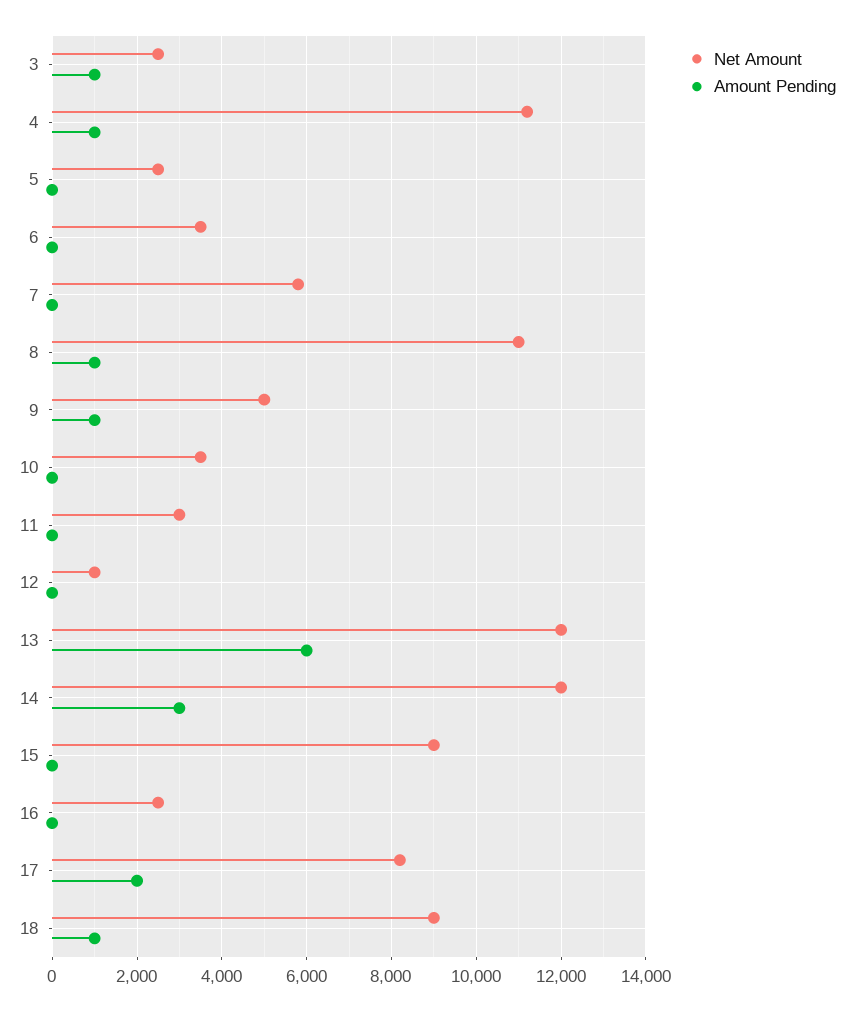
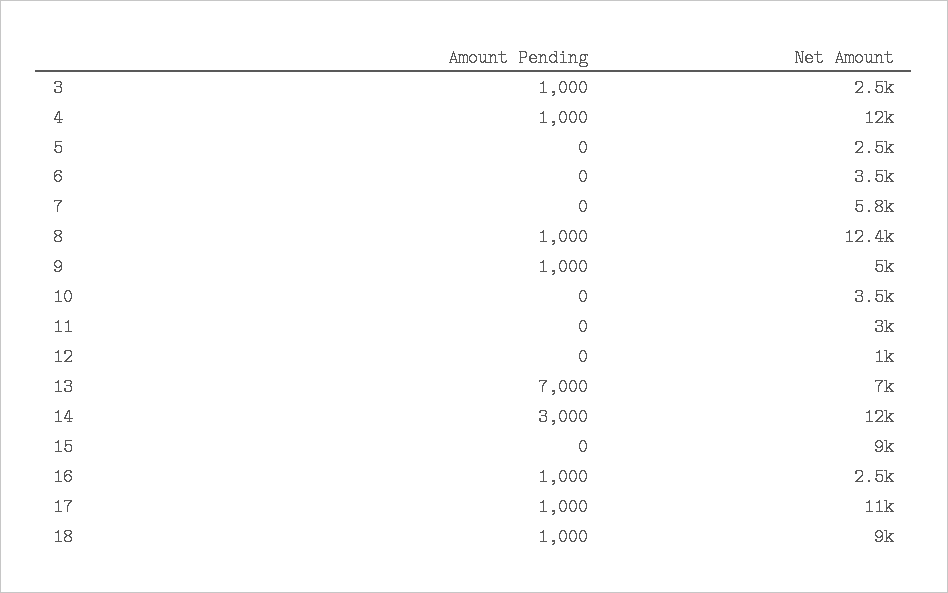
  {
    "Net Amount": {
      "3": 2500,
-     "4": 11200,
+     "4": 12000,
      "5": 2500,
      "6": 3500,
      "7": 5800,
-     "8": 11000,
+     "8": 12400,
      "9": 5000,
      "10": 3500,
      "11": 3000,
      "12": 1000,
-     "13": 12000,
+     "13": 7000,
      "14": 12000,
      "15": 9000,
      "16": 2500,
-     "17": 8200,
+     "17": 11000,
      "18": 9000
    },
    "Amount Pending": {
      "3": 1000,
      "4": 1000,
      "5": 0,
      "6": 0,
      "7": 0,
      "8": 1000,
      "9": 1000,
      "10": 0,
      "11": 0,
      "12": 0,
-     "13": 6000,
+     "13": 7000,
      "14": 3000,
      "15": 0,
-     "16": 0,
+     "16": 1000,
-     "17": 2000,
+     "17": 1000,
      "18": 1000
    }
  }

